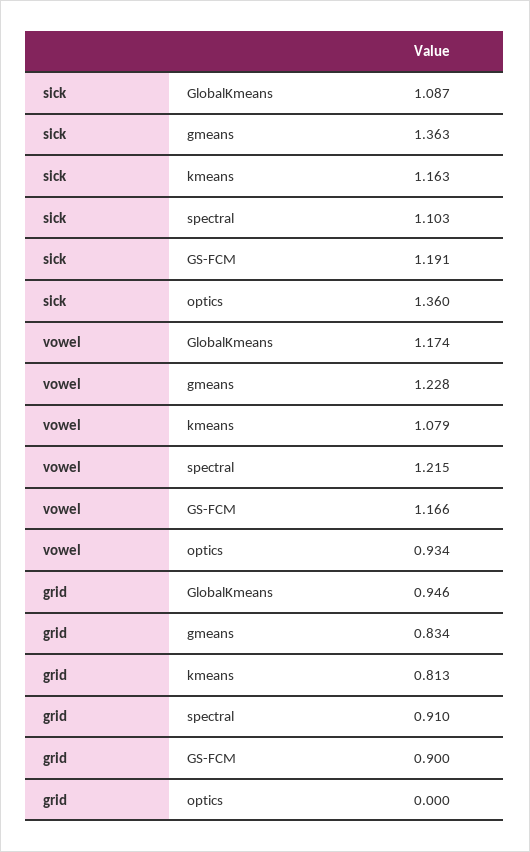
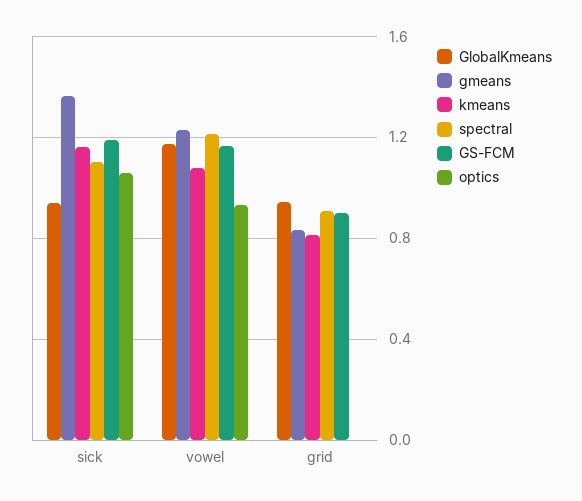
  {
    "GlobalKmeans": {
-     "sick": 1.087,
+     "sick": 0.95,
      "vowel": 1.174,
      "grid": 0.946
    },
    "gmeans": {
      "sick": 1.363,
      "vowel": 1.228,
      "grid": 0.834
    },
    "kmeans": {
      "sick": 1.163,
      "vowel": 1.079,
      "grid": 0.813
    },
    "spectral": {
      "sick": 1.103,
      "vowel": 1.215,
      "grid": 0.91
    },
    "GS-FCM": {
      "sick": 1.191,
      "vowel": 1.166,
      "grid": 0.9
    },
    "optics": {
-     "sick": 1.36,
+     "sick": 1.05,
      "vowel": 0.934,
      "grid": 0
    }
  }

